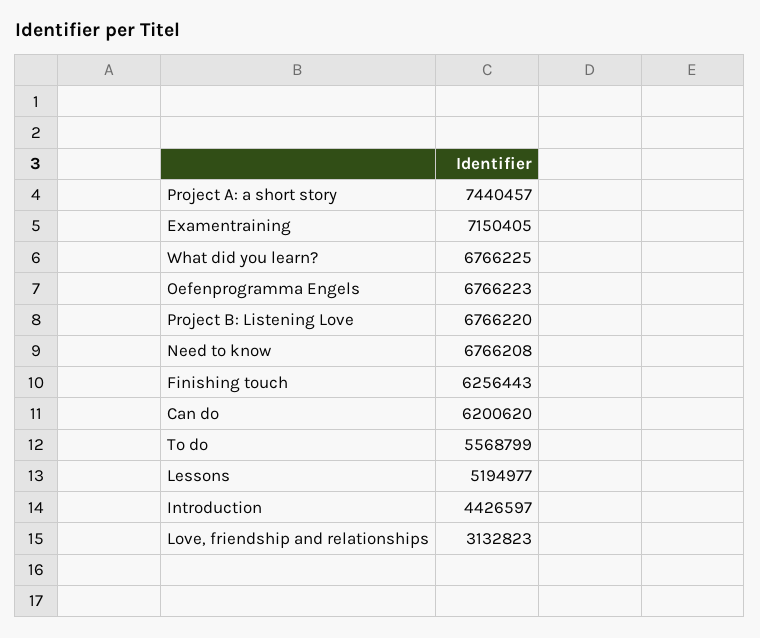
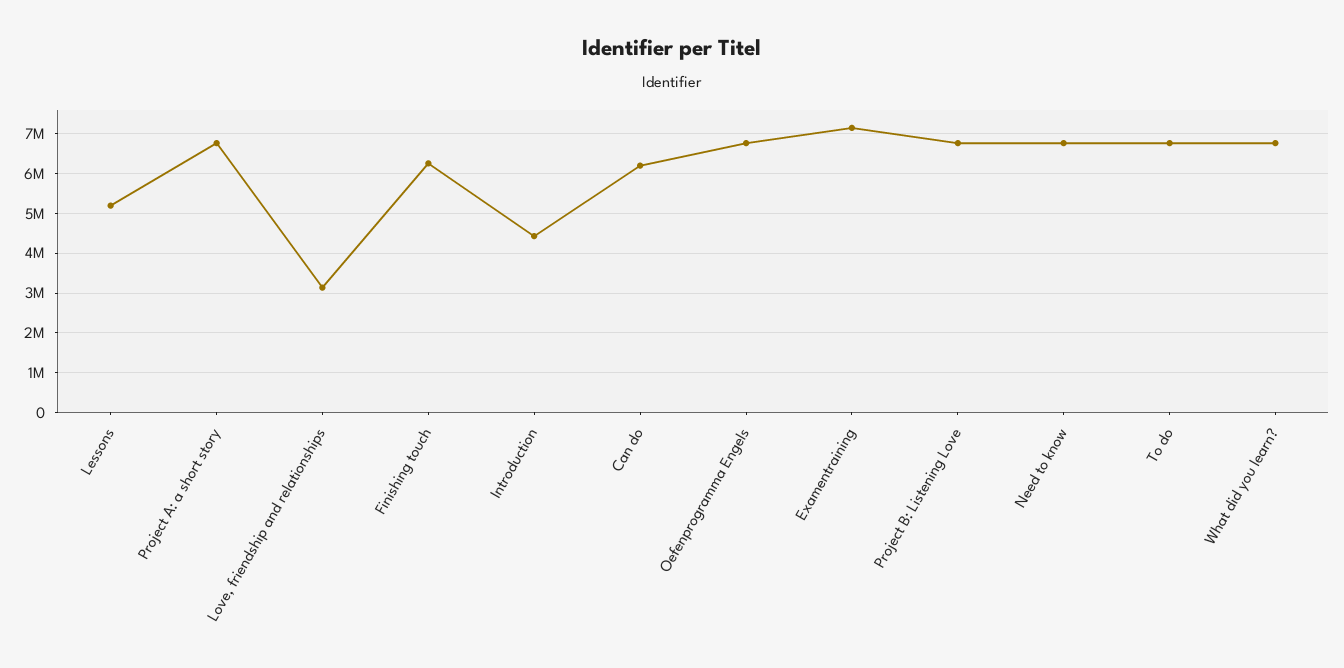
  {
-   "Project A: a short story": 7440457,
+   "Project A: a short story": 6800000,
    "Examentraining": 7150405,
    "What did you learn?": 6766225,
    "Oefenprogramma Engels": 6766223,
    "Project B: Listening Love": 6766220,
    "Need to know": 6766208,
    "Finishing touch": 6256443,
    "Can do": 6200620,
-   "To do": 5568799,
+   "To do": 6800000,
    "Lessons": 5194977,
    "Introduction": 4426597,
    "Love, friendship and relationships": 3132823
  }

